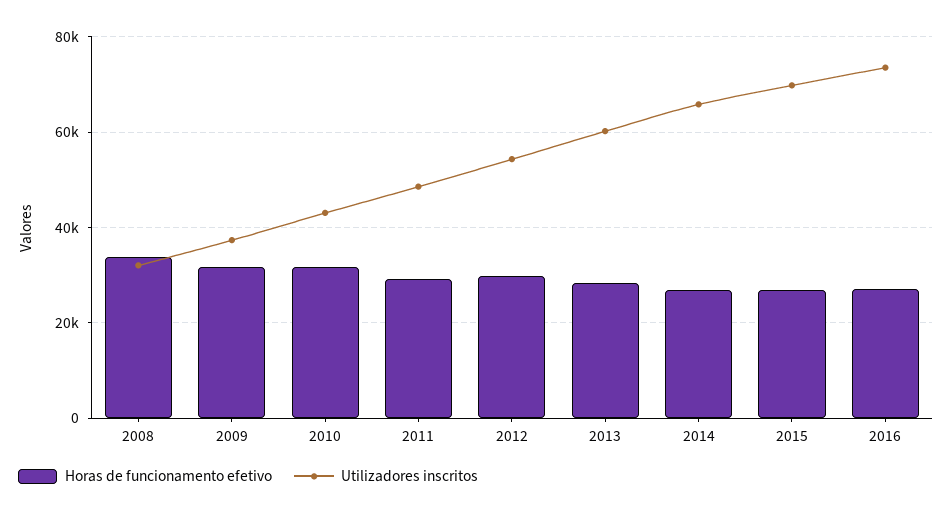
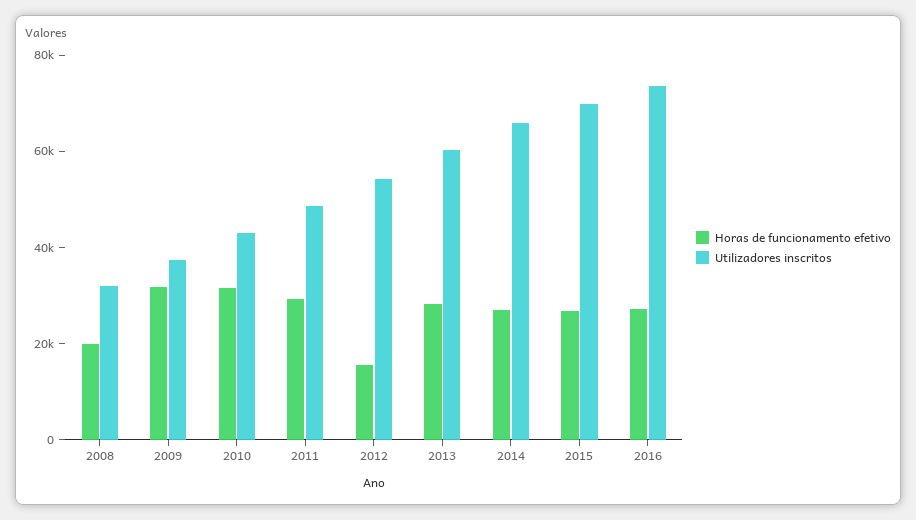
  {
    "Horas de funcionamento efetivo": {
-     "2008": 34000,
+     "2008": 20000,
      "2009": 32000,
      "2010": 32000,
      "2011": 30000,
-     "2012": 30000,
+     "2012": 15000,
      "2013": 28000,
      "2014": 26000,
      "2015": 26000,
      "2016": 28000
    },
    "Utilizadores inscritos": {
      "2008": 32000,
      "2009": 38000,
      "2010": 44000,
      "2011": 48000,
      "2012": 54000,
      "2013": 60000,
      "2014": 66000,
      "2015": 70000,
      "2016": 74000
    }
  }

